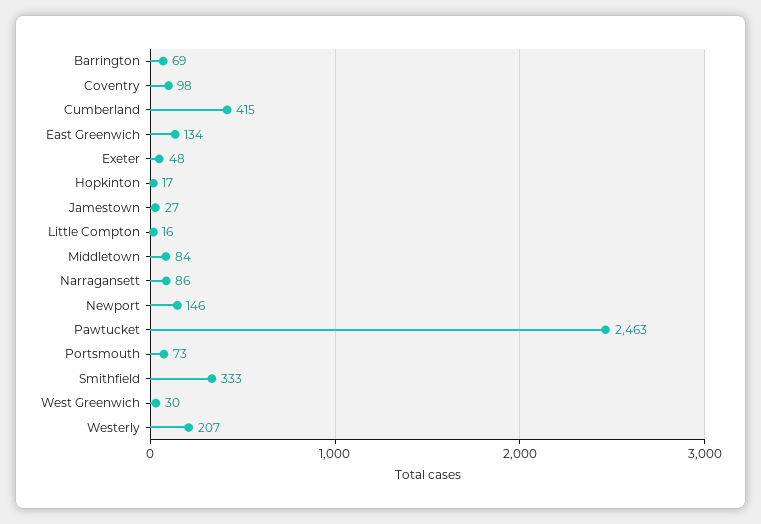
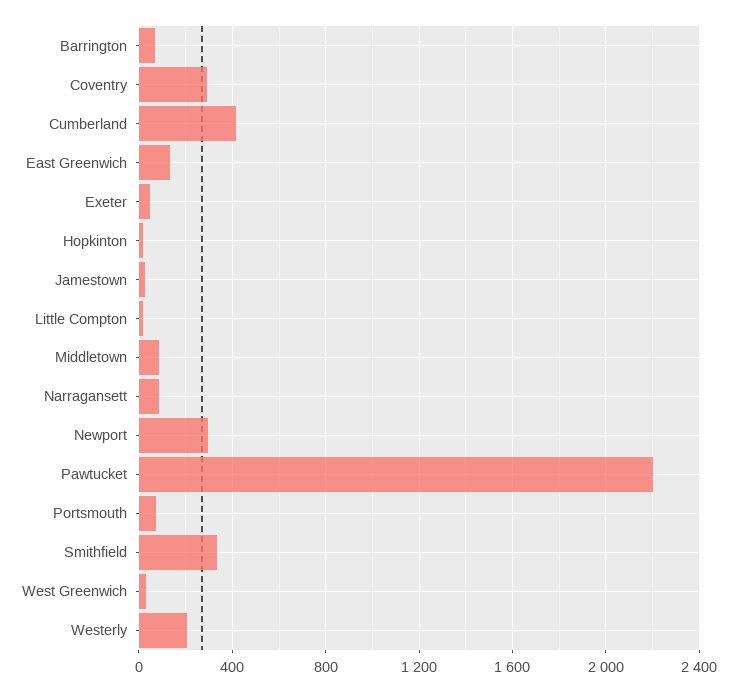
  {
    "Barrington": 69,
-   "Coventry": 98,
+   "Coventry": 300,
    "Cumberland": 415,
    "East Greenwich": 134,
    "Exeter": 48,
    "Hopkinton": 17,
    "Jamestown": 27,
    "Little Compton": 16,
    "Middletown": 84,
    "Narragansett": 86,
-   "Newport": 146,
+   "Newport": 300,
-   "Pawtucket": 2463,
+   "Pawtucket": 2200,
    "Portsmouth": 73,
    "Smithfield": 333,
    "West Greenwich": 30,
    "Westerly": 207
  }

